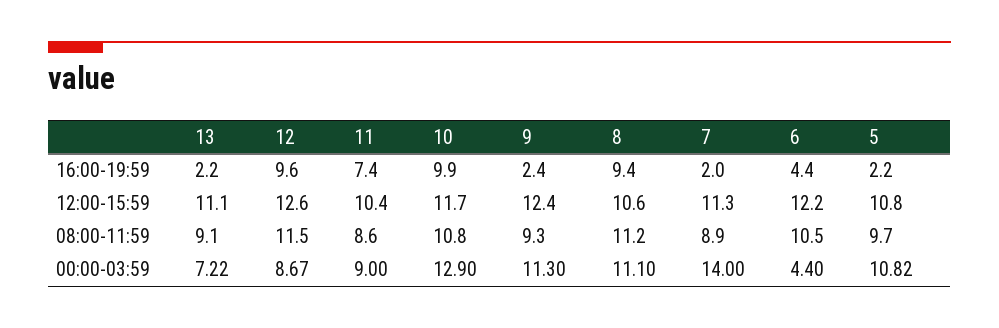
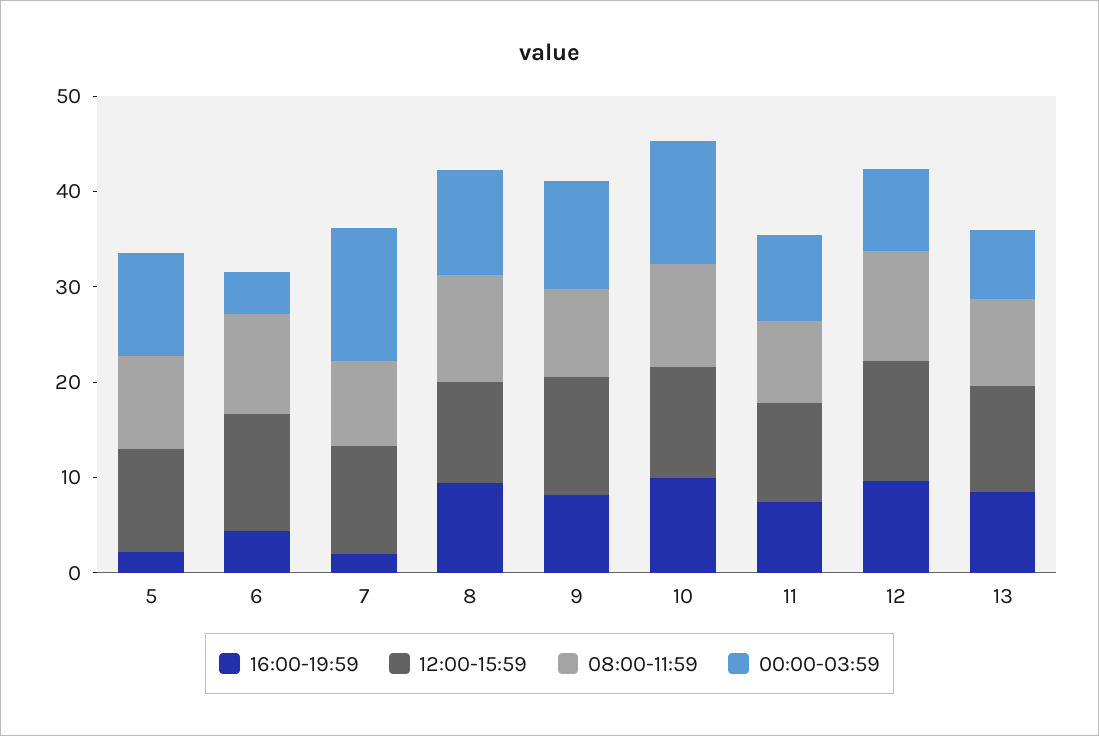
  {
    "16:00-19:59": {
-     "13": 2.2,
+     "13": 8,
      "12": 9.6,
      "11": 7.4,
      "10": 9.9,
-     "9": 2.4,
+     "9": 8,
      "8": 9.4,
      "7": 2,
      "6": 4.4,
      "5": 2.2
    },
    "12:00-15:59": {
      "13": 11.1,
      "12": 12.6,
      "11": 10.4,
      "10": 11.7,
      "9": 12.4,
      "8": 10.6,
      "7": 11.3,
      "6": 12.2,
      "5": 10.8
    },
    "08:00-11:59": {
      "13": 9.1,
      "12": 11.5,
      "11": 8.6,
      "10": 10.8,
      "9": 9.3,
      "8": 11.2,
      "7": 8.9,
      "6": 10.5,
      "5": 9.7
    },
    "00:00-03:59": {
      "13": 7.22,
      "12": 8.67,
      "11": 9,
      "10": 12.9,
      "9": 11.3,
      "8": 11.1,
      "7": 14,
      "6": 4.4,
      "5": 10.82
    }
  }

